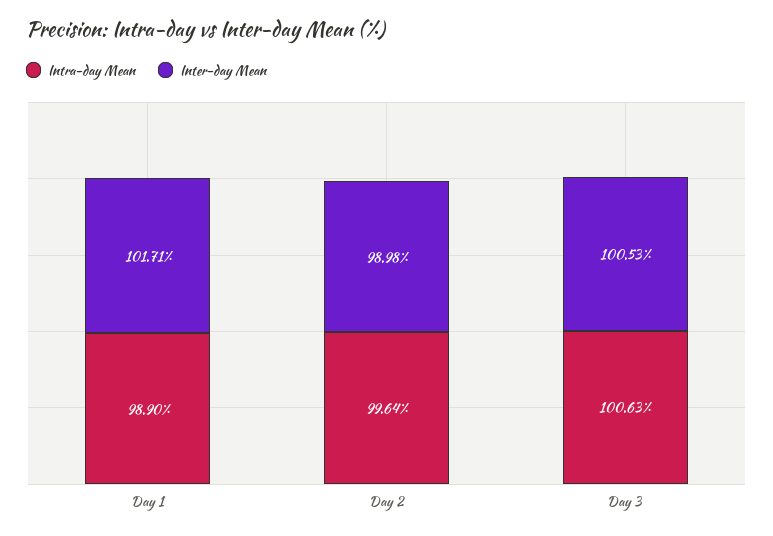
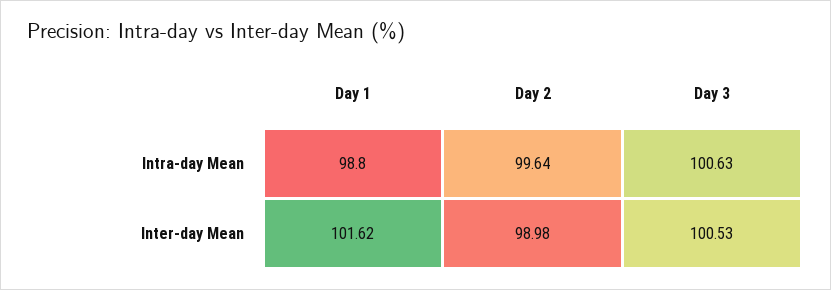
  {
    "Intra-day Mean": {
-     "Day 1": 98.9,
+     "Day 1": 98.8,
      "Day 2": 99.64,
      "Day 3": 100.63
    },
    "Inter-day Mean": {
-     "Day 1": 101.71,
+     "Day 1": 101.62,
      "Day 2": 98.98,
      "Day 3": 100.53
    }
  }

